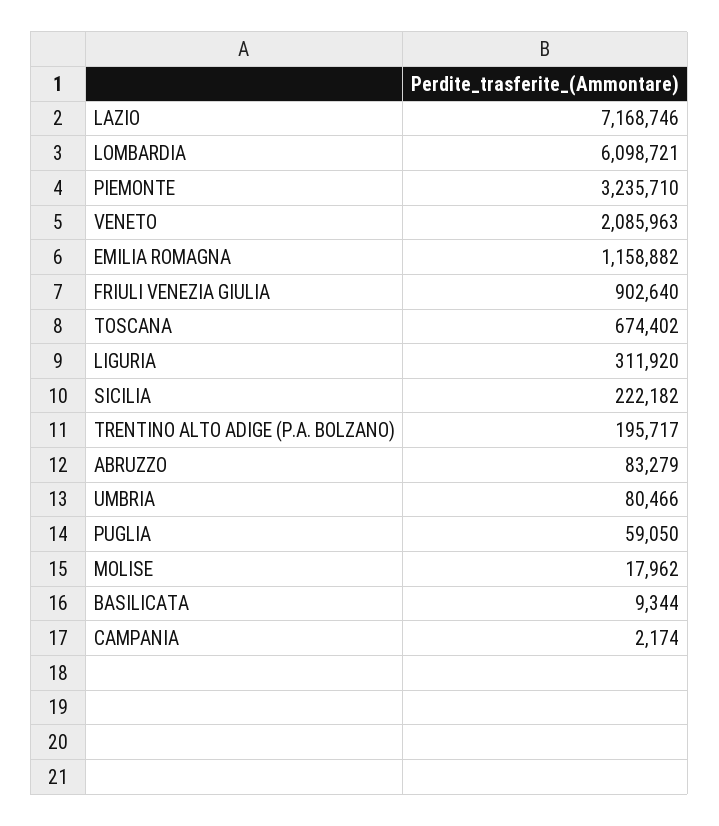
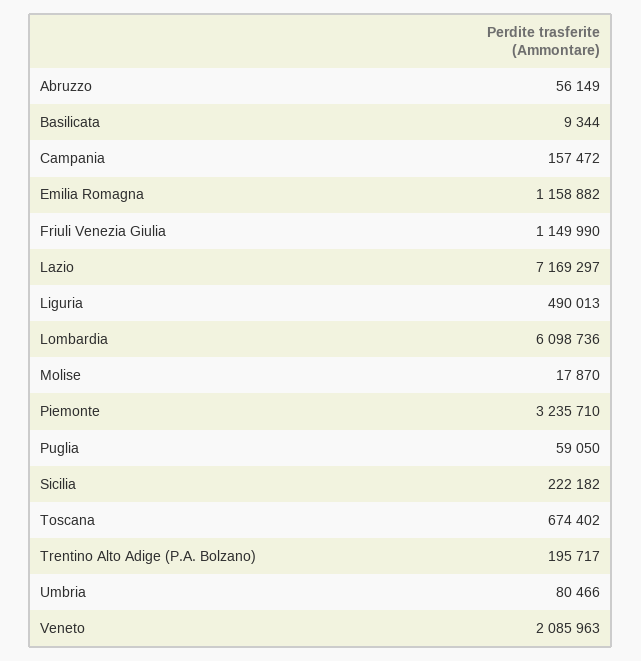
  {
-   "LAZIO": 7168746,
+   "LAZIO": 7169297,
-   "LOMBARDIA": 6098721,
+   "LOMBARDIA": 6098736,
    "PIEMONTE": 3235710,
    "VENETO": 2085963,
    "EMILIA ROMAGNA": 1158882,
-   "FRIULI VENEZIA GIULIA": 902640,
+   "FRIULI VENEZIA GIULIA": 1149990,
    "TOSCANA": 674402,
-   "LIGURIA": 311920,
+   "LIGURIA": 490013,
    "SICILIA": 222182,
    "TRENTINO ALTO ADIGE (P.A. BOLZANO)": 195717,
-   "ABRUZZO": 83279,
+   "ABRUZZO": 56149,
    "UMBRIA": 80466,
    "PUGLIA": 59050,
-   "MOLISE": 17962,
+   "MOLISE": 17870,
    "BASILICATA": 9344,
-   "CAMPANIA": 2174
+   "CAMPANIA": 157472
  }

